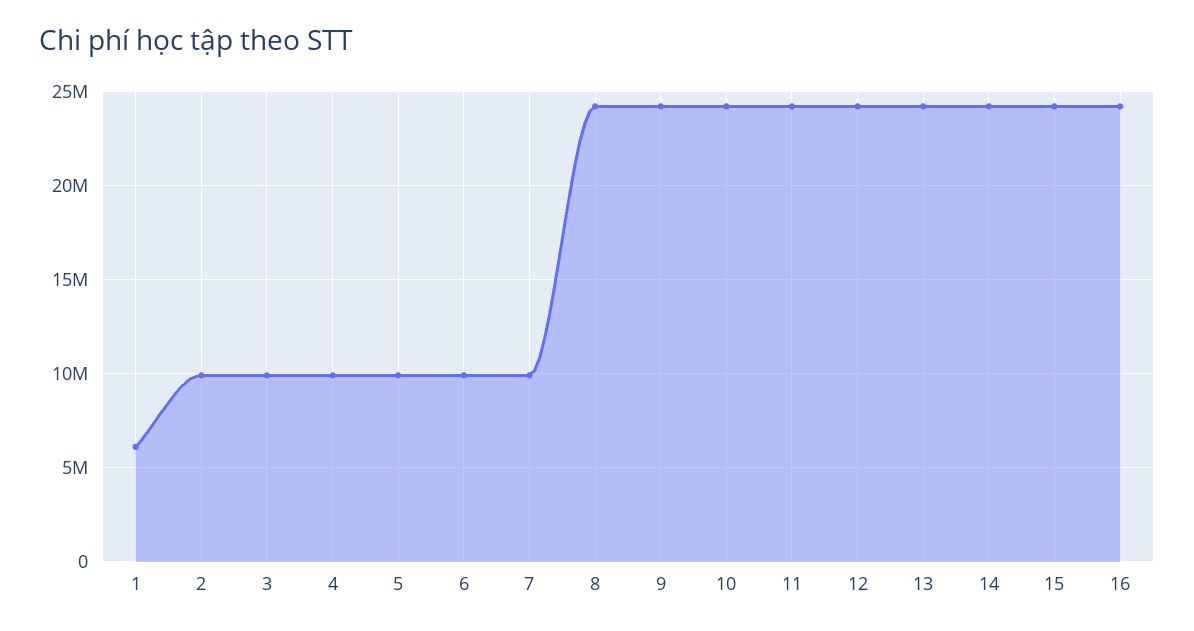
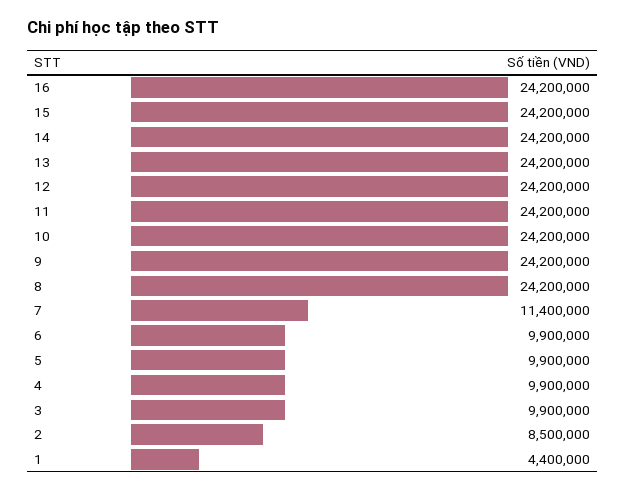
  {
-   "1": 6000000,
+   "1": 4400000,
-   "2": 10000000,
+   "2": 8500000,
    "3": 9900000,
    "4": 9900000,
    "5": 9900000,
    "6": 9900000,
-   "7": 10000000,
+   "7": 11400000,
    "8": 24200000,
    "9": 24200000,
    "10": 24200000,
    "11": 24200000,
    "12": 24200000,
    "13": 24200000,
    "14": 24200000,
    "15": 24200000,
    "16": 24200000
  }

